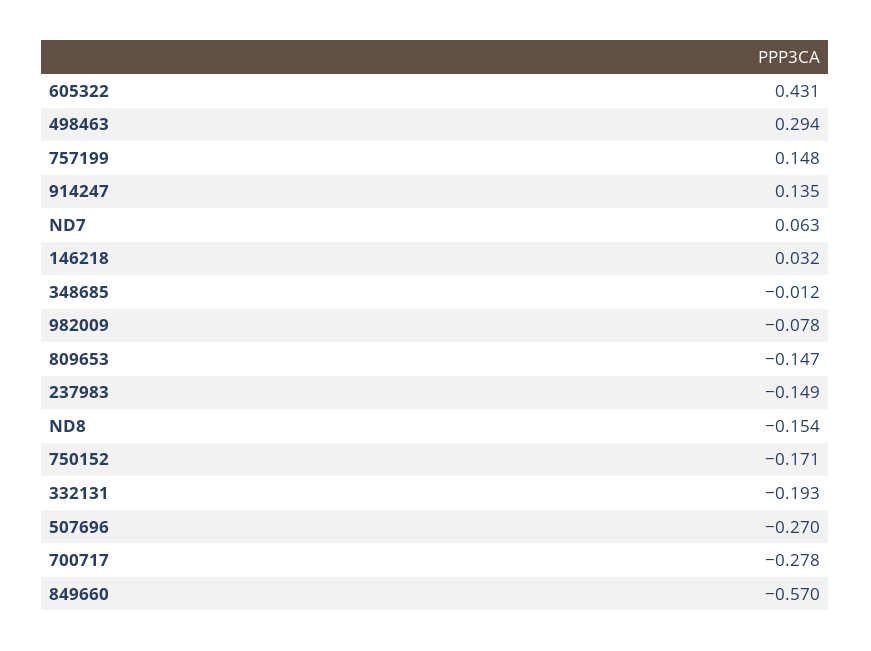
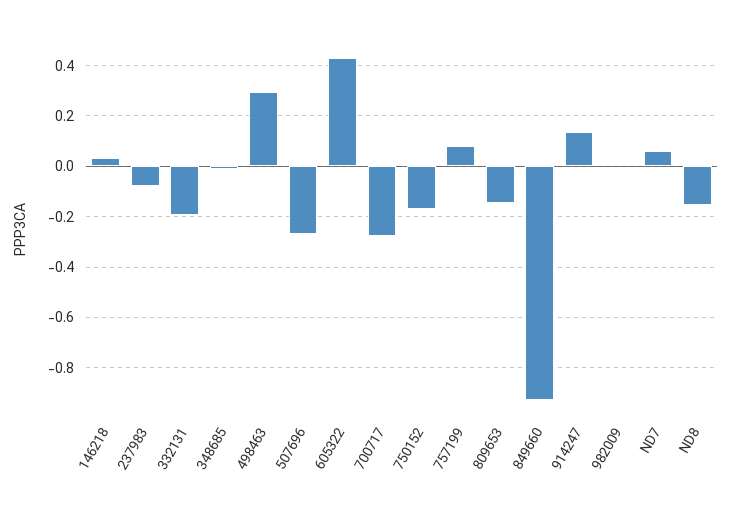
  {
    "605322": 0.431,
    "498463": 0.294,
-   "757199": 0.148,
+   "757199": 0.075,
    "914247": 0.135,
    "ND7": 0.063,
    "146218": 0.032,
    "348685": -0.012,
-   "982009": -0.078,
+   "982009": 0,
    "809653": -0.147,
-   "237983": -0.149,
+   "237983": -0.075,
    "ND8": -0.154,
    "750152": -0.171,
    "332131": -0.193,
    "507696": -0.27,
    "700717": -0.278,
-   "849660": -0.57
+   "849660": -0.925
  }

